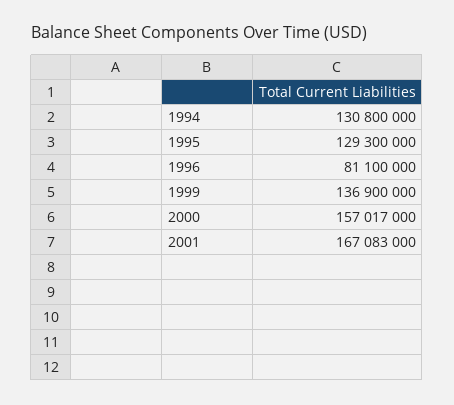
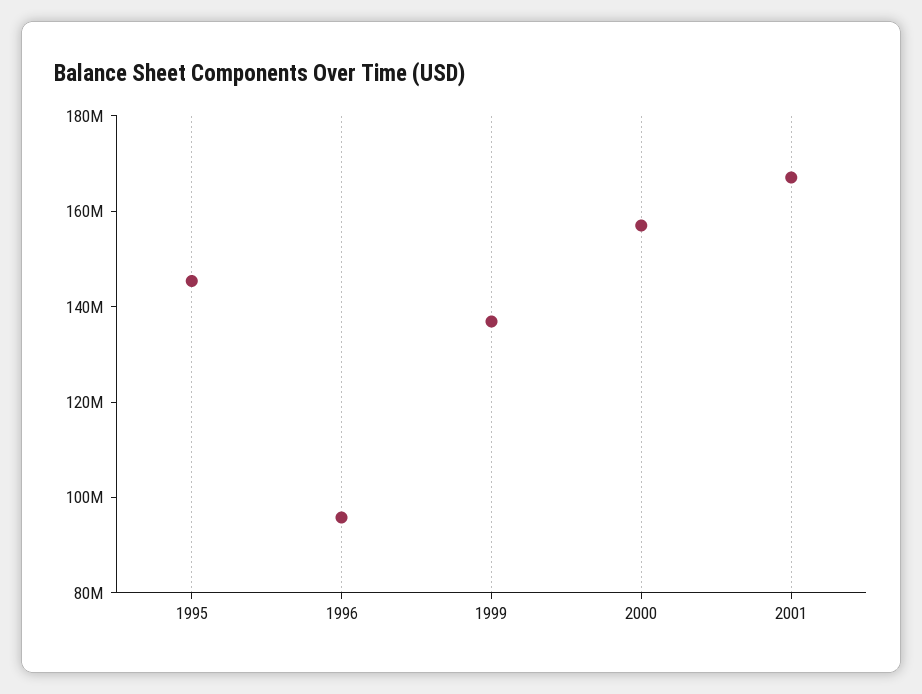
  {
-   "1994": 130800000,
-   "1995": 129300000,
+   "1995": 145000000,
-   "1996": 81100000,
+   "1996": 95000000,
    "1999": 136900000,
    "2000": 157017000,
    "2001": 167083000
  }

